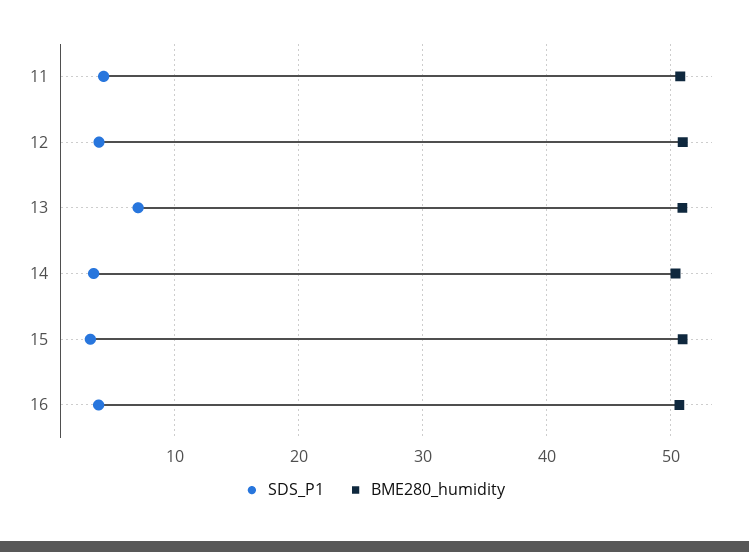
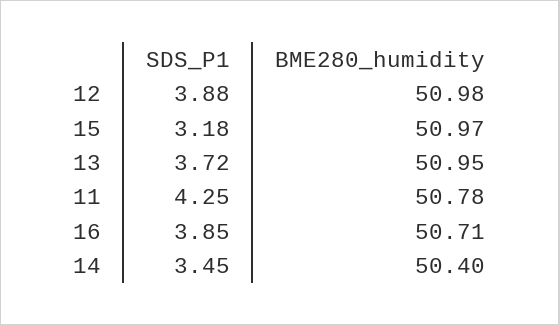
  {
    "SDS_P1": {
      "11": 4.25,
      "12": 3.88,
-     "13": 7,
+     "13": 3.72,
      "14": 3.45,
      "15": 3.18,
      "16": 3.85
    },
    "BME280_humidity": {
      "11": 50.78,
      "12": 50.98,
      "13": 50.95,
      "14": 50.4,
      "15": 50.97,
      "16": 50.71
    }
  }

